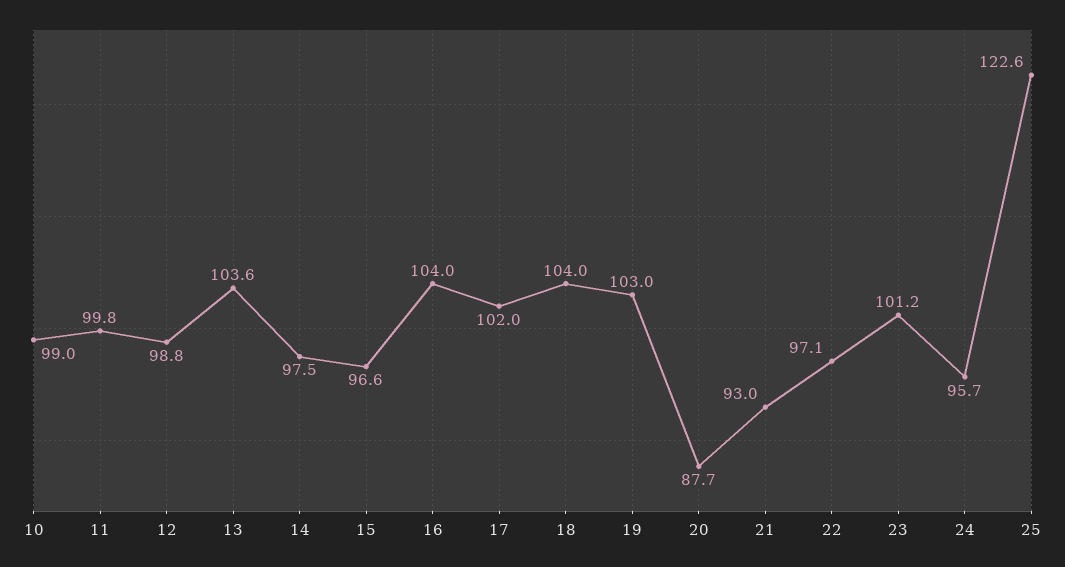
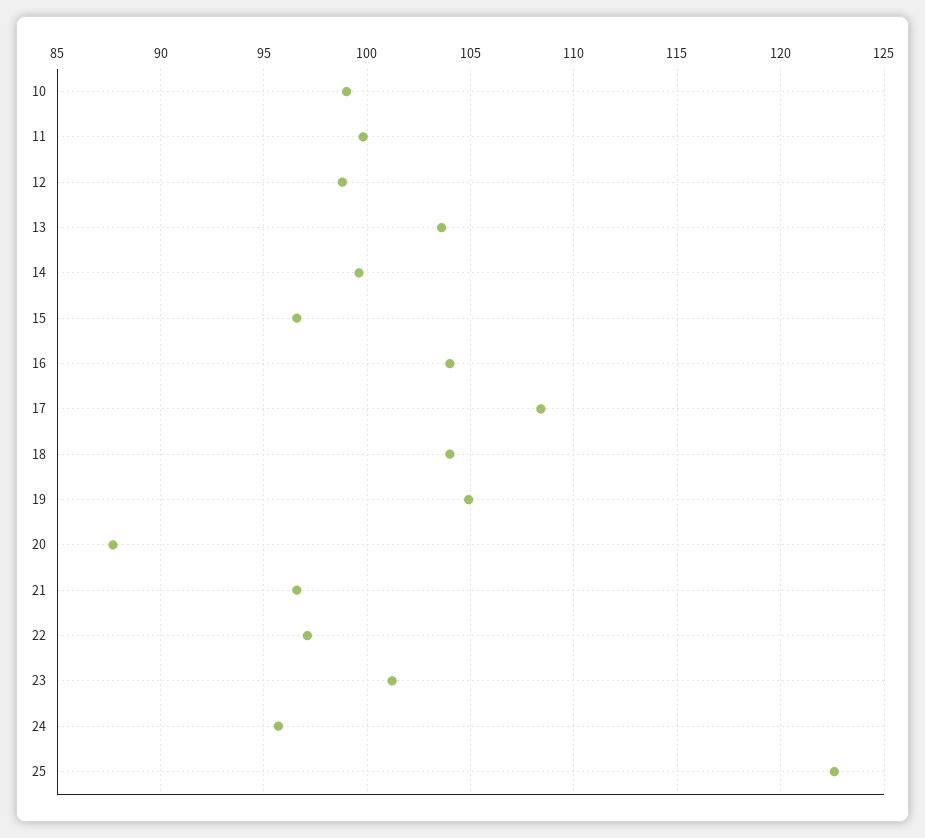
  {
    "10": 99,
    "11": 99.8,
    "12": 98.8,
    "13": 103.6,
-   "14": 97.5,
+   "14": 99.5,
    "15": 96.6,
    "16": 104,
-   "17": 102,
+   "17": 108.5,
    "18": 104,
-   "19": 103,
+   "19": 105,
    "20": 87.7,
-   "21": 93,
+   "21": 96.5,
    "22": 97.1,
    "23": 101.2,
    "24": 95.7,
    "25": 122.6
  }

